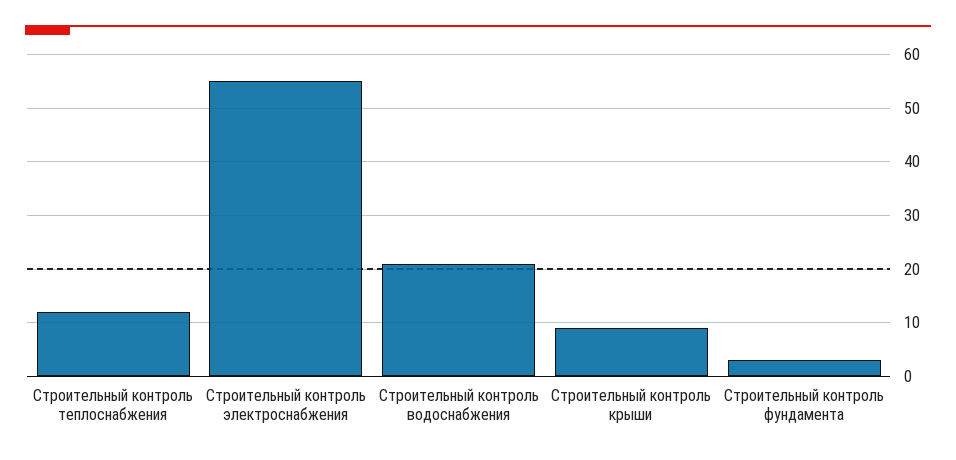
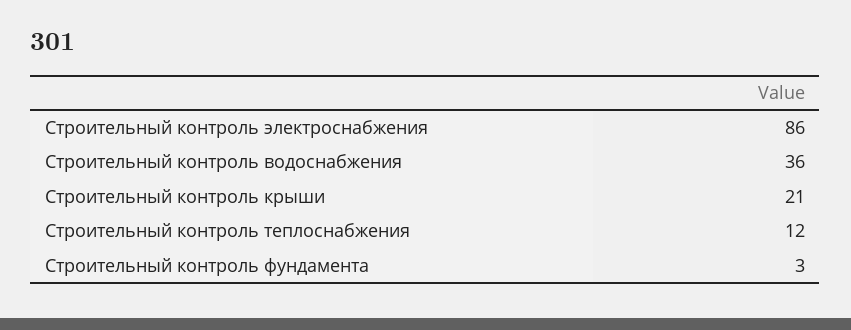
  {
    "Строительный контроль теплоснабжения": 12,
-   "Строительный контроль электроснабжения": 55,
+   "Строительный контроль электроснабжения": 86,
-   "Строительный контроль водоснабжения": 20,
+   "Строительный контроль водоснабжения": 36,
-   "Строительный контроль крыши": 10,
+   "Строительный контроль крыши": 21,
    "Строительный контроль фундамента": 3
  }

